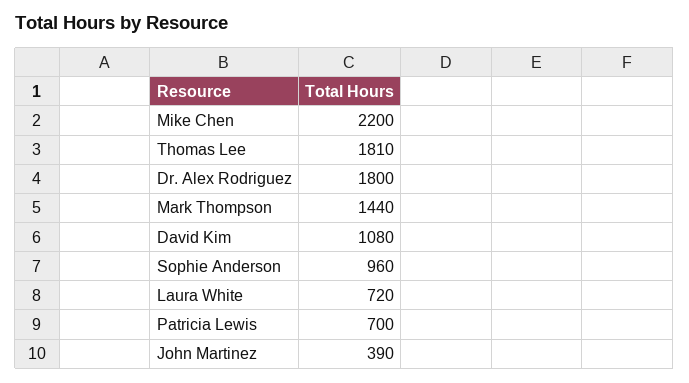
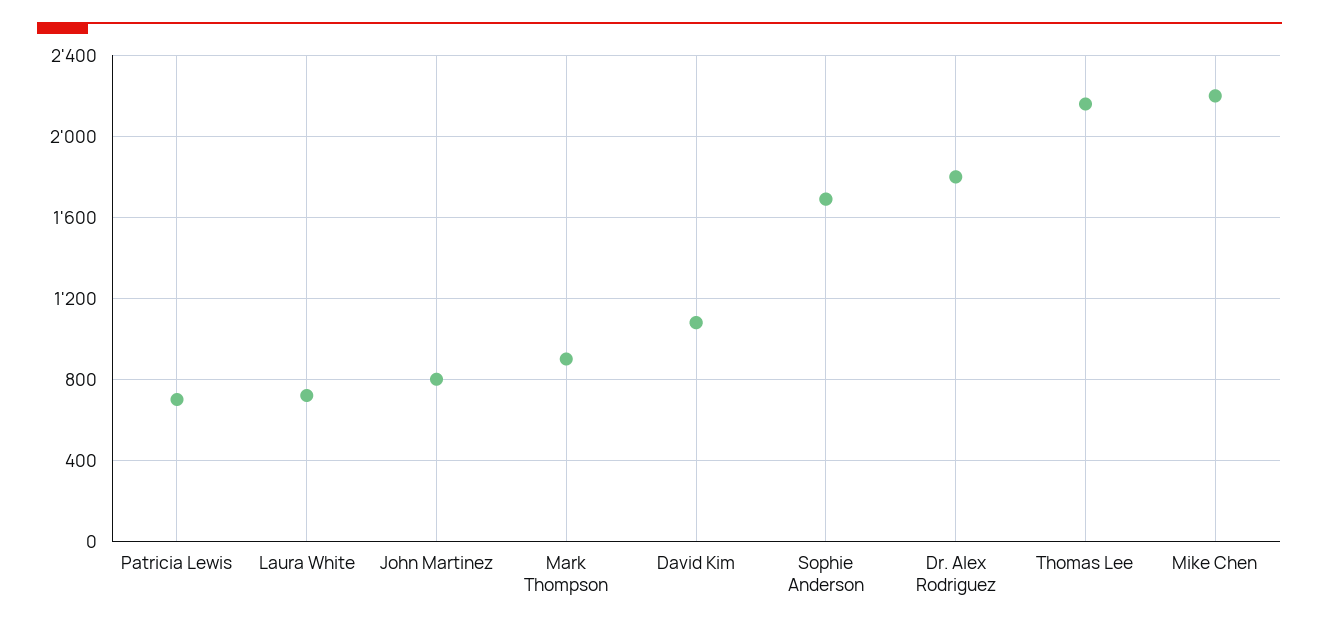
  {
    "Mike Chen": 2200,
-   "Thomas Lee": 1810,
+   "Thomas Lee": 2150,
    "Dr. Alex Rodriguez": 1800,
-   "Mark Thompson": 1440,
+   "Mark Thompson": 900,
    "David Kim": 1080,
-   "Sophie Anderson": 960,
+   "Sophie Anderson": 1700,
    "Laura White": 720,
    "Patricia Lewis": 700,
-   "John Martinez": 390
+   "John Martinez": 800
  }

